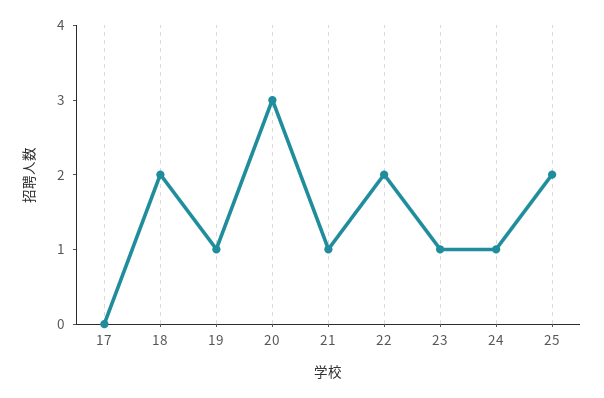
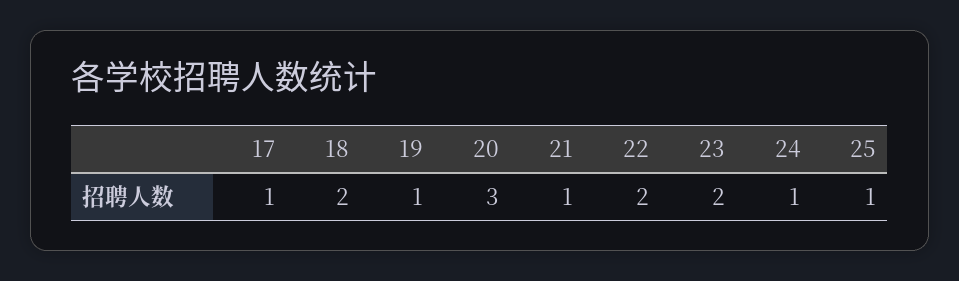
  {
-   "17": 0,
+   "17": 1,
    "18": 2,
    "19": 1,
    "20": 3,
    "21": 1,
    "22": 2,
-   "23": 1,
+   "23": 2,
    "24": 1,
-   "25": 2
+   "25": 1
  }

